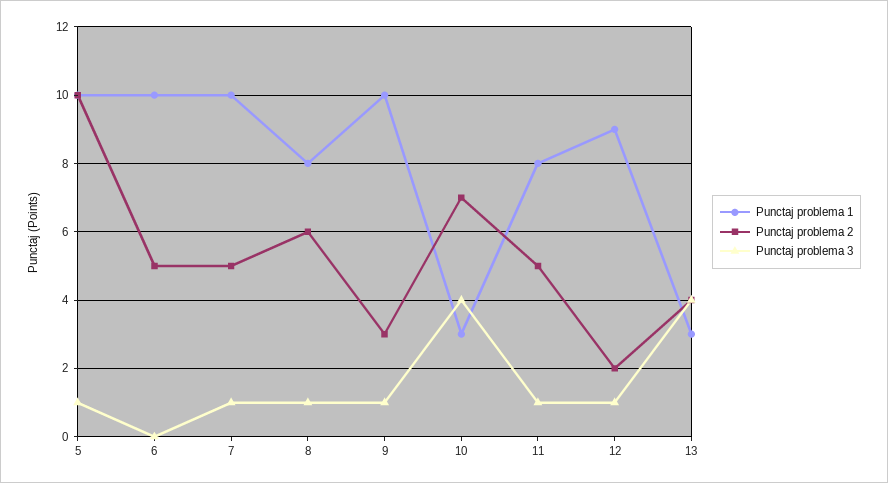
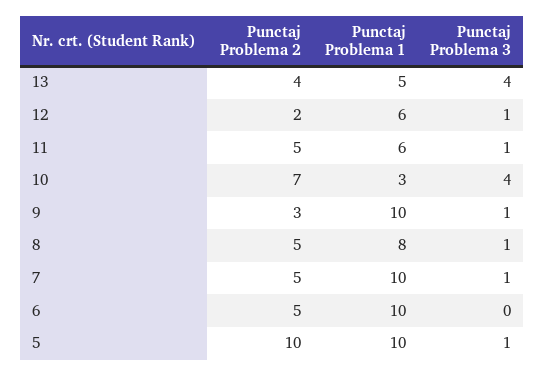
  {
    "Punctaj problema 1": {
      "5": 10,
      "6": 10,
      "7": 10,
      "8": 8,
      "9": 10,
      "10": 3,
-     "11": 8,
+     "11": 6,
-     "12": 9,
+     "12": 6,
-     "13": 3
+     "13": 5
    },
    "Punctaj problema 2": {
      "5": 10,
      "6": 5,
      "7": 5,
-     "8": 6,
+     "8": 5,
      "9": 3,
      "10": 7,
      "11": 5,
      "12": 2,
      "13": 4
    },
    "Punctaj problema 3": {
      "5": 1,
      "6": 0,
      "7": 1,
      "8": 1,
      "9": 1,
      "10": 4,
      "11": 1,
      "12": 1,
      "13": 4
    }
  }

